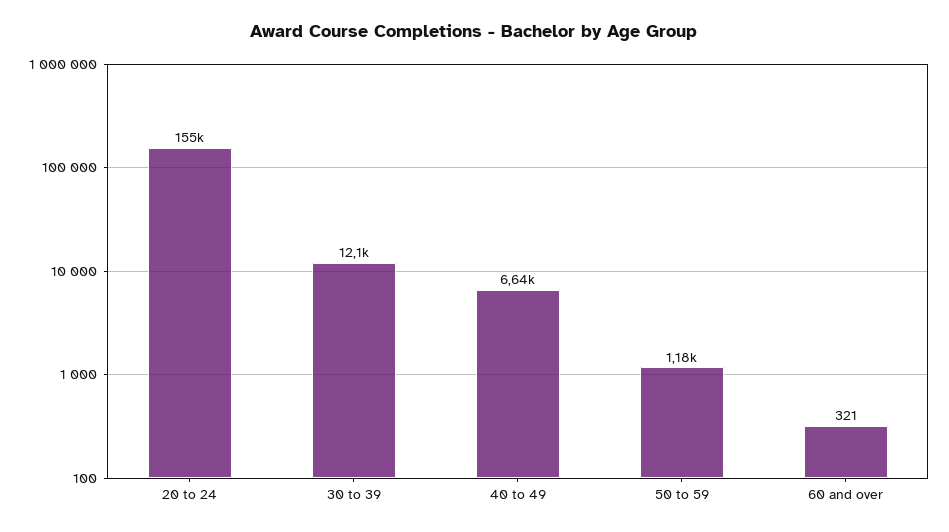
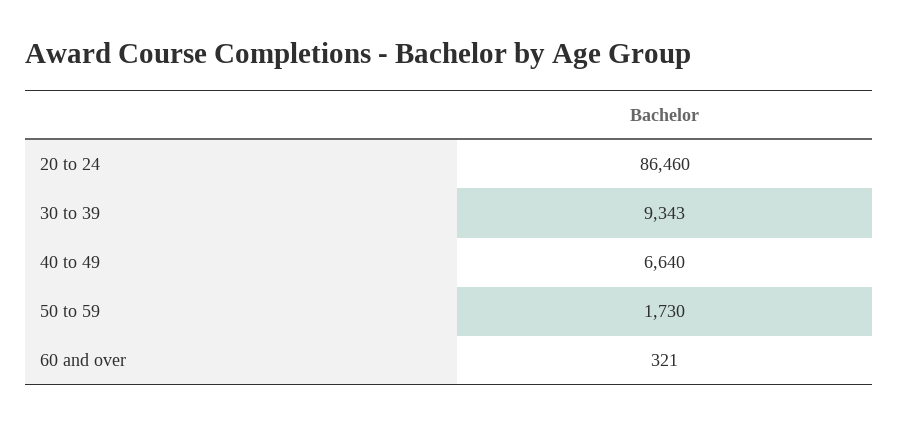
  {
-   "20 to 24": 155000,
+   "20 to 24": 86460,
-   "30 to 39": 12100,
+   "30 to 39": 9343,
    "40 to 49": 6640,
-   "50 to 59": 1180,
+   "50 to 59": 1730,
    "60 and over": 321
  }

